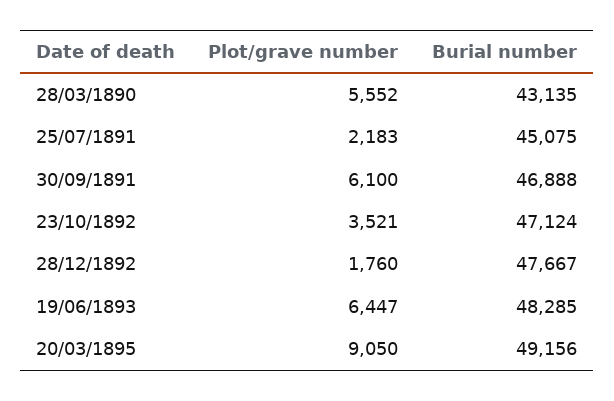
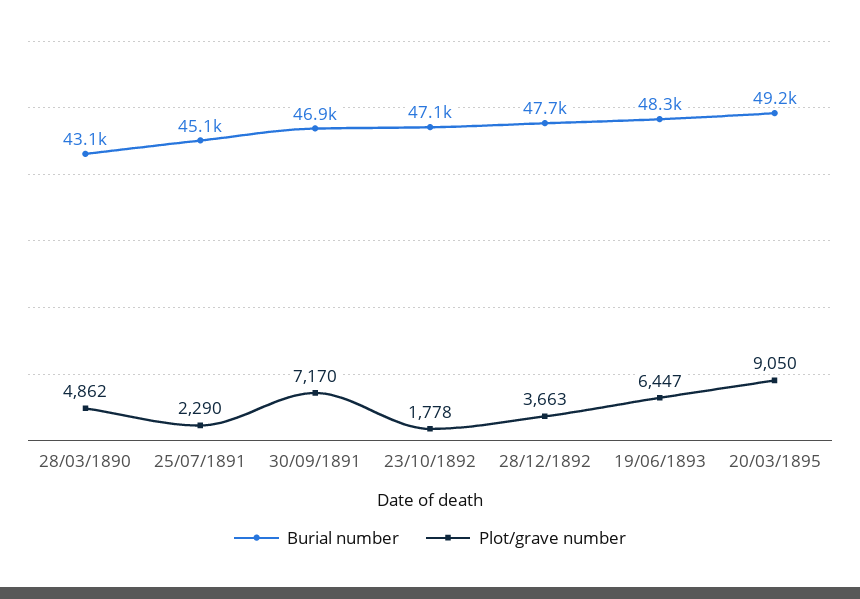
  {
    "Plot/grave number": {
-     "28/03/1890": 5552,
+     "28/03/1890": 4862,
-     "25/07/1891": 2183,
+     "25/07/1891": 2290,
-     "30/09/1891": 6100,
+     "30/09/1891": 7170,
-     "23/10/1892": 3521,
+     "23/10/1892": 1778,
-     "28/12/1892": 1760,
+     "28/12/1892": 3663,
      "19/06/1893": 6447,
      "20/03/1895": 9050
    },
    "Burial number": {
      "28/03/1890": 43135,
      "25/07/1891": 45075,
      "30/09/1891": 46888,
      "23/10/1892": 47124,
      "28/12/1892": 47667,
      "19/06/1893": 48285,
      "20/03/1895": 49156
    }
  }

